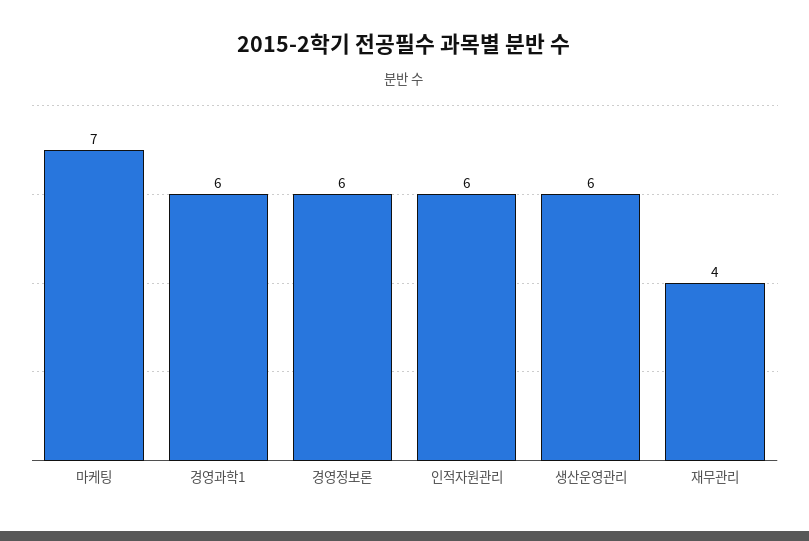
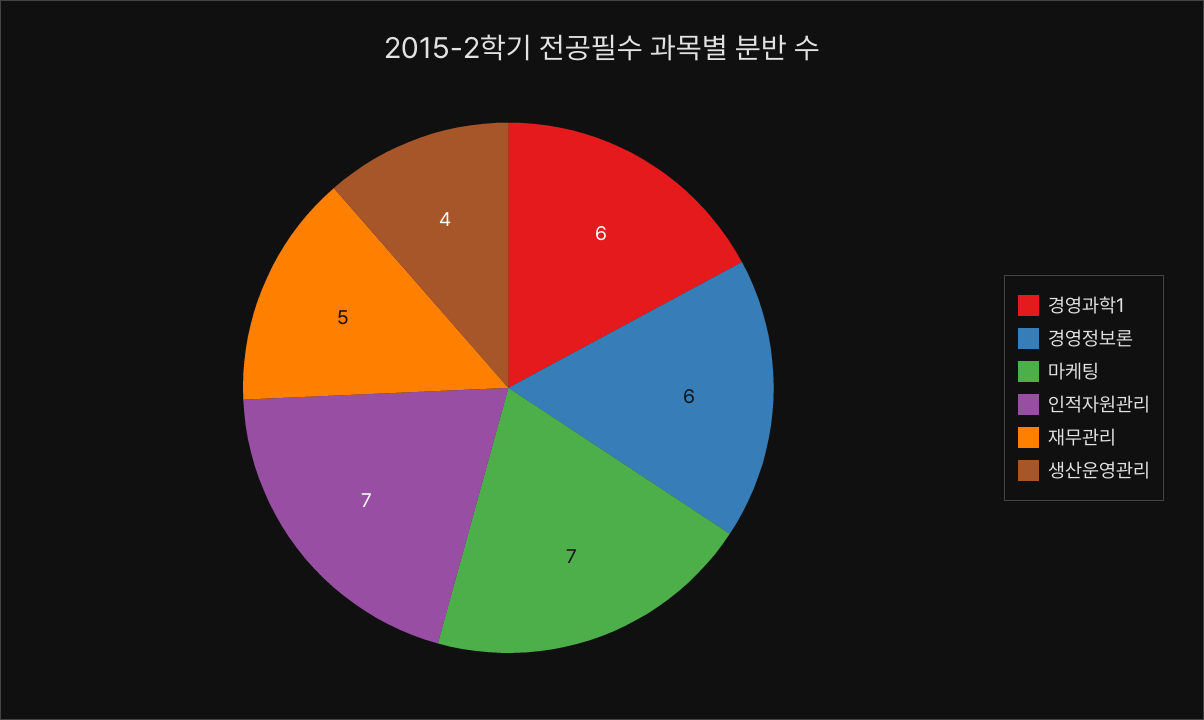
  {
    "마케팅": 7,
    "경영과학1": 6,
    "경영정보론": 6,
-   "인적자원관리": 6,
+   "인적자원관리": 7,
-   "생산운영관리": 6,
+   "생산운영관리": 4,
-   "재무관리": 4
+   "재무관리": 5
  }

